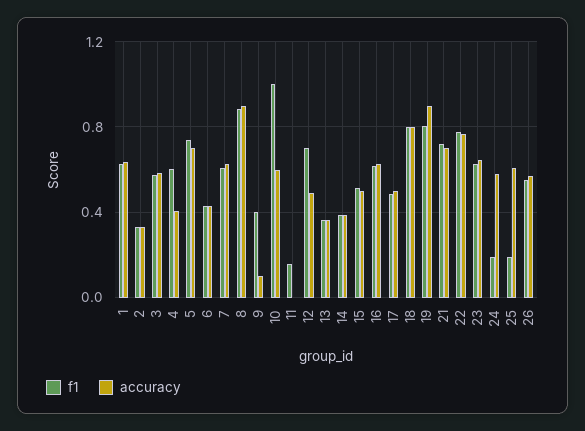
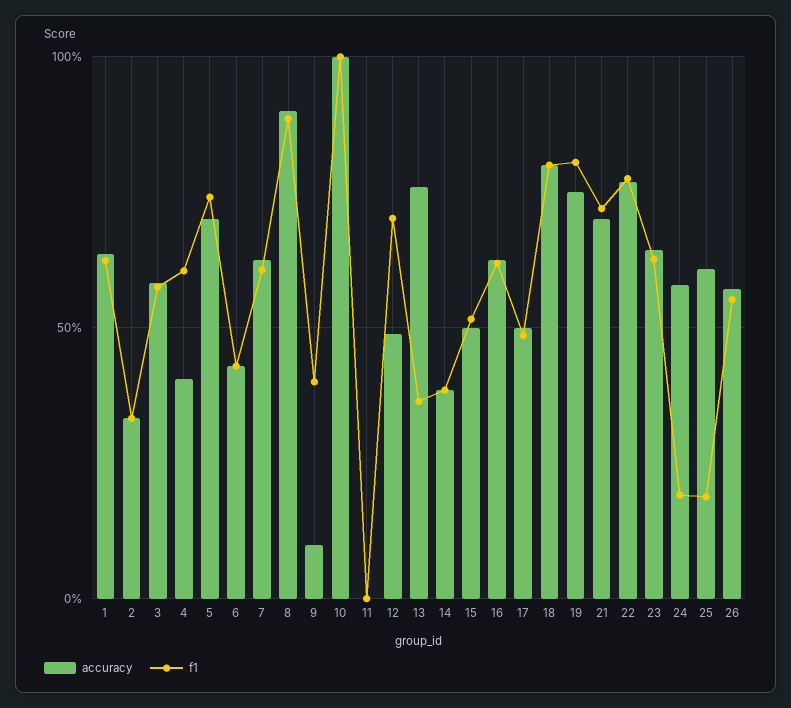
  {
    "f1": {
      "1": 0.6,
      "2": 0.35,
      "3": 0.6,
      "4": 0.6,
      "5": 0.75,
      "6": 0.45,
      "7": 0.6,
      "8": 0.9,
      "9": 0.4,
      "10": 1,
-     "11": 0.15,
+     "11": 0,
      "12": 0.7,
      "13": 0.35,
      "14": 0.4,
      "15": 0.5,
      "16": 0.6,
      "17": 0.5,
      "18": 0.8,
      "19": 0.8,
      "21": 0.7,
      "22": 0.8,
      "23": 0.65,
      "24": 0.2,
      "25": 0.2,
      "26": 0.55
    },
    "accuracy": {
      "1": 0.65,
      "2": 0.35,
      "3": 0.6,
      "4": 0.4,
      "5": 0.7,
      "6": 0.45,
      "7": 0.65,
      "8": 0.9,
      "9": 0.1,
-     "10": 0.6,
+     "10": 1,
      "11": 0,
      "12": 0.5,
-     "13": 0.35,
+     "13": 0.75,
      "14": 0.4,
      "15": 0.5,
      "16": 0.65,
      "17": 0.5,
      "18": 0.8,
-     "19": 0.9,
+     "19": 0.75,
      "21": 0.7,
      "22": 0.75,
      "23": 0.65,
      "24": 0.6,
      "25": 0.6,
      "26": 0.55
    }
  }

